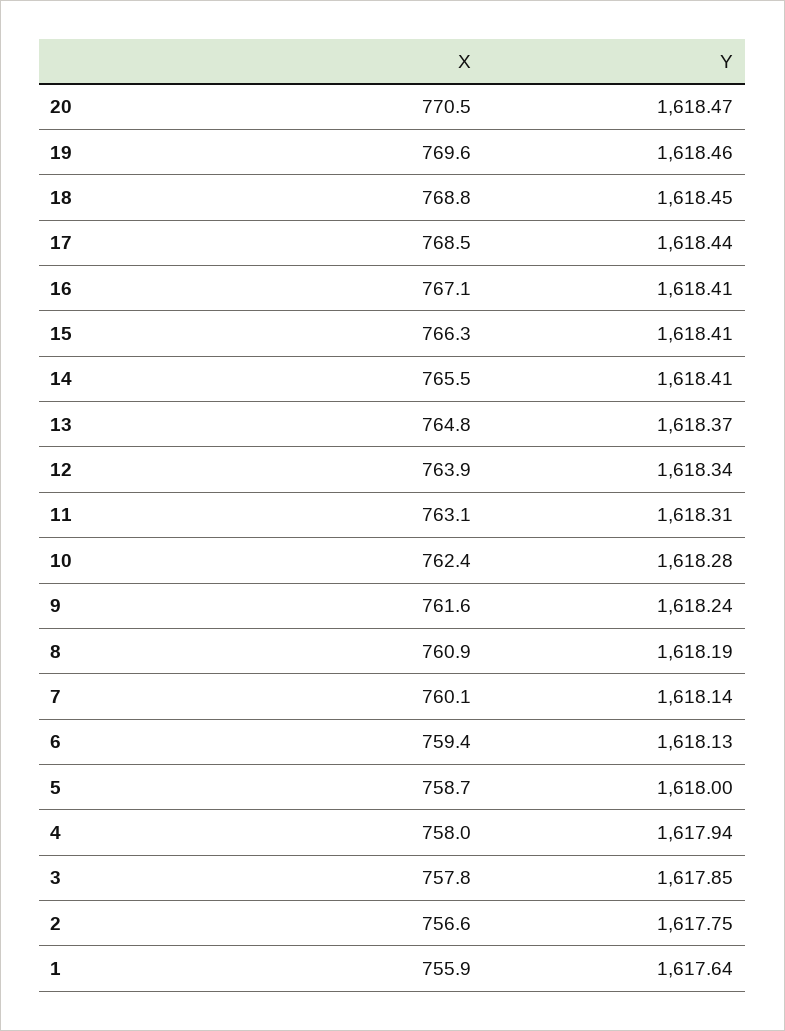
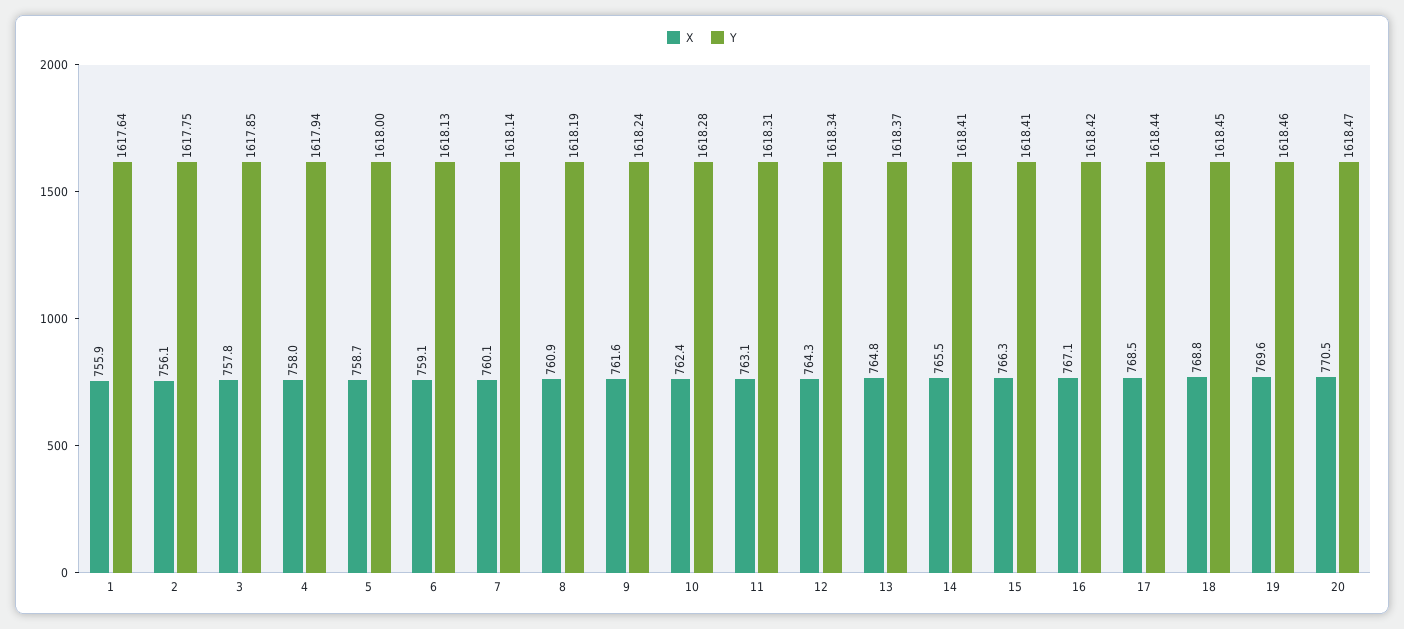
  {
    "X": {
      "20": 770.5,
      "19": 769.6,
      "18": 768.8,
      "17": 768.5,
      "16": 767.1,
      "15": 766.3,
      "14": 765.5,
      "13": 764.8,
-     "12": 763.9,
+     "12": 764.3,
      "11": 763.1,
      "10": 762.4,
      "9": 761.6,
      "8": 760.9,
      "7": 760.1,
-     "6": 759.4,
+     "6": 759.1,
      "5": 758.7,
      "4": 758,
      "3": 757.8,
-     "2": 756.6,
+     "2": 756.1,
      "1": 755.9
    },
    "Y": {
      "20": 1618.47,
      "19": 1618.46,
      "18": 1618.45,
      "17": 1618.44,
-     "16": 1618.41,
+     "16": 1618.42,
      "15": 1618.41,
      "14": 1618.41,
      "13": 1618.37,
      "12": 1618.34,
      "11": 1618.31,
      "10": 1618.28,
      "9": 1618.24,
      "8": 1618.19,
      "7": 1618.14,
      "6": 1618.13,
      "5": 1618,
      "4": 1617.94,
      "3": 1617.85,
      "2": 1617.75,
      "1": 1617.64
    }
  }

